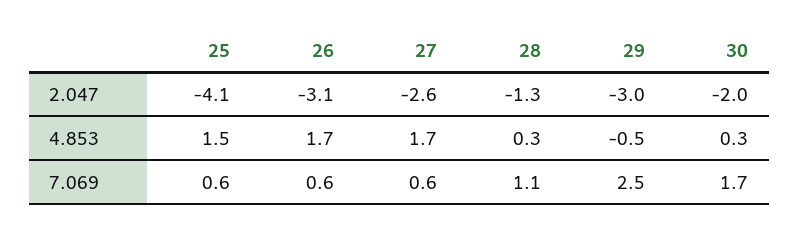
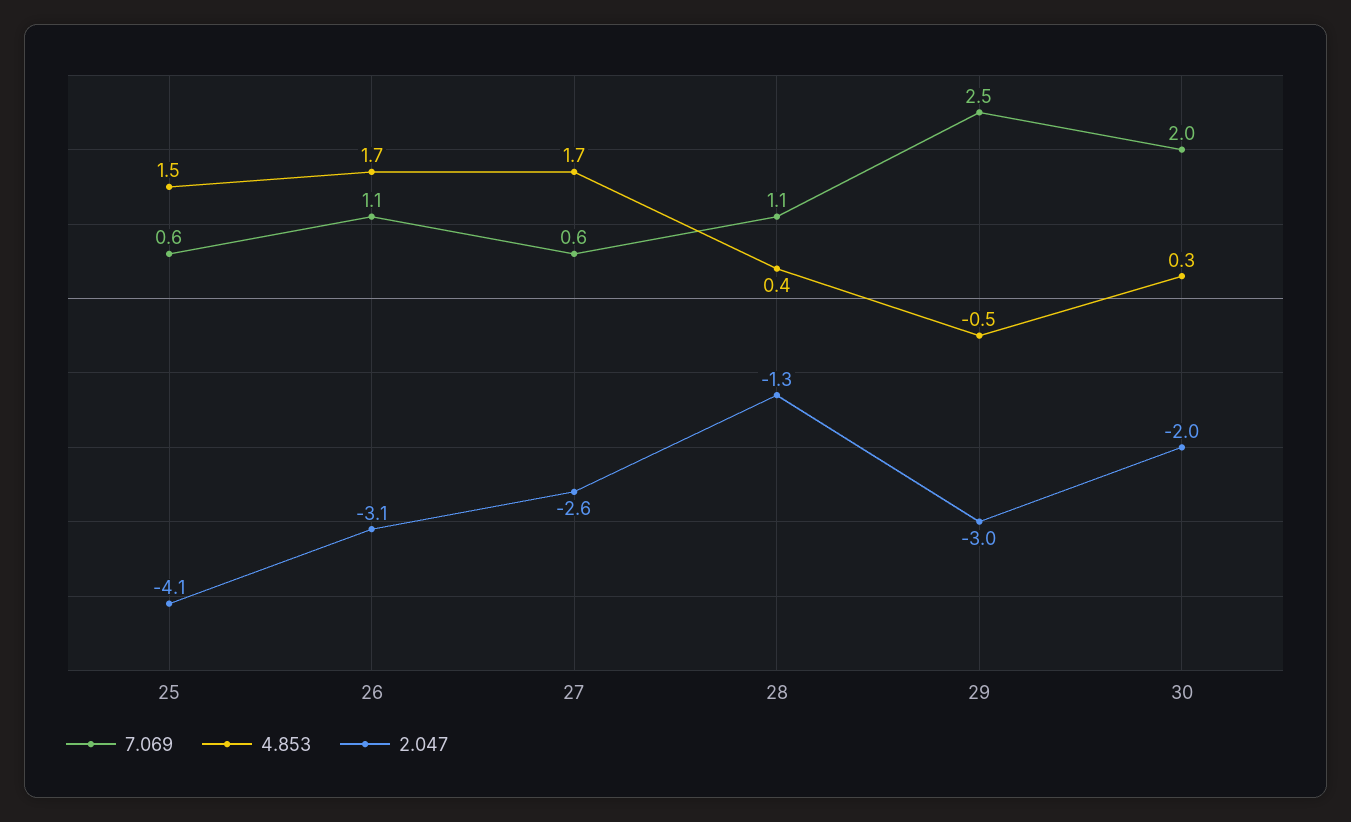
  {
    "2.047": {
      "25": -4.1,
      "26": -3.1,
      "27": -2.6,
      "28": -1.3,
      "29": -3,
      "30": -2
    },
    "4.853": {
      "25": 1.5,
      "26": 1.7,
      "27": 1.7,
-     "28": 0.3,
+     "28": 0.4,
      "29": -0.5,
      "30": 0.3
    },
    "7.069": {
      "25": 0.6,
-     "26": 0.6,
+     "26": 1.1,
      "27": 0.6,
      "28": 1.1,
      "29": 2.5,
-     "30": 1.7
+     "30": 2
    }
  }

